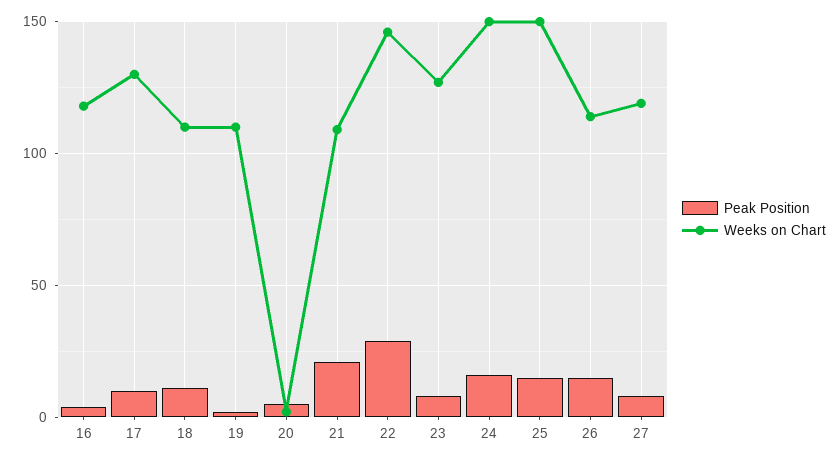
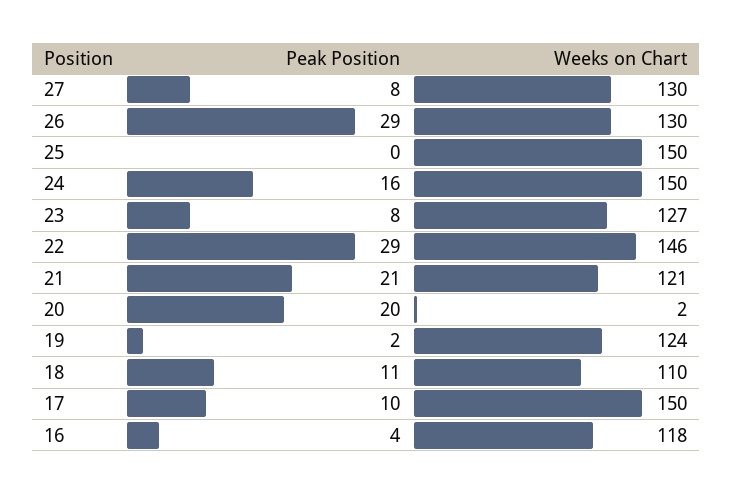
  {
    "Peak Position": {
      "16": 4,
      "17": 10,
      "18": 11,
      "19": 2,
-     "20": 5,
+     "20": 20,
      "21": 21,
      "22": 29,
      "23": 8,
      "24": 16,
-     "25": 15,
+     "25": 0,
-     "26": 15,
+     "26": 29,
      "27": 8
    },
    "Weeks on Chart": {
      "16": 118,
-     "17": 130,
+     "17": 150,
      "18": 110,
-     "19": 110,
+     "19": 124,
      "20": 2,
-     "21": 110,
+     "21": 121,
      "22": 146,
      "23": 127,
      "24": 150,
      "25": 150,
-     "26": 115,
+     "26": 130,
-     "27": 120
+     "27": 130
    }
  }

